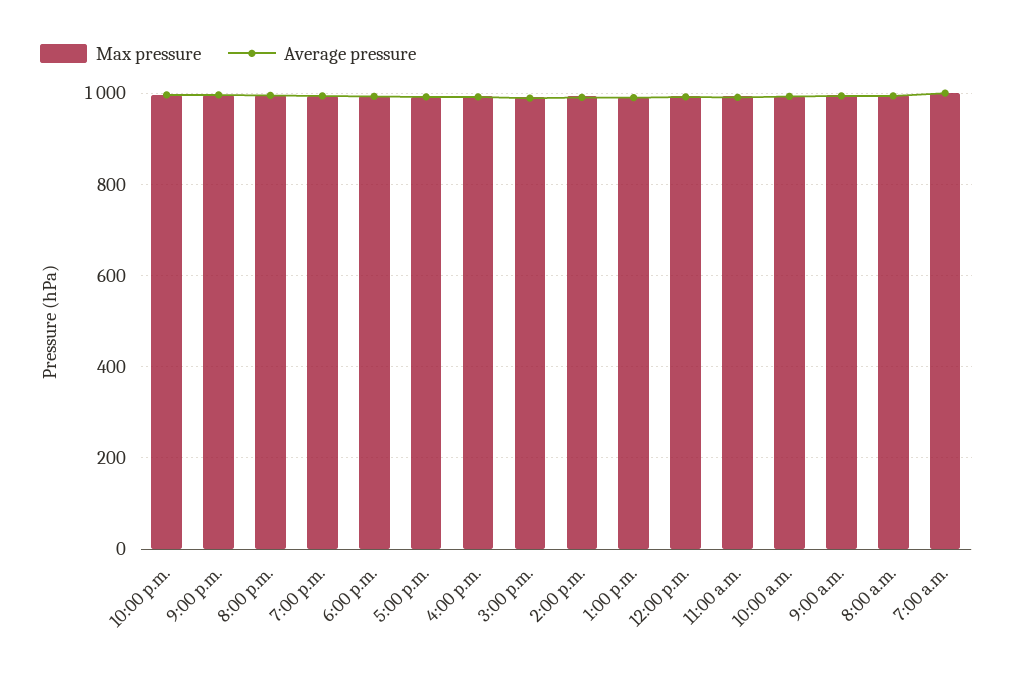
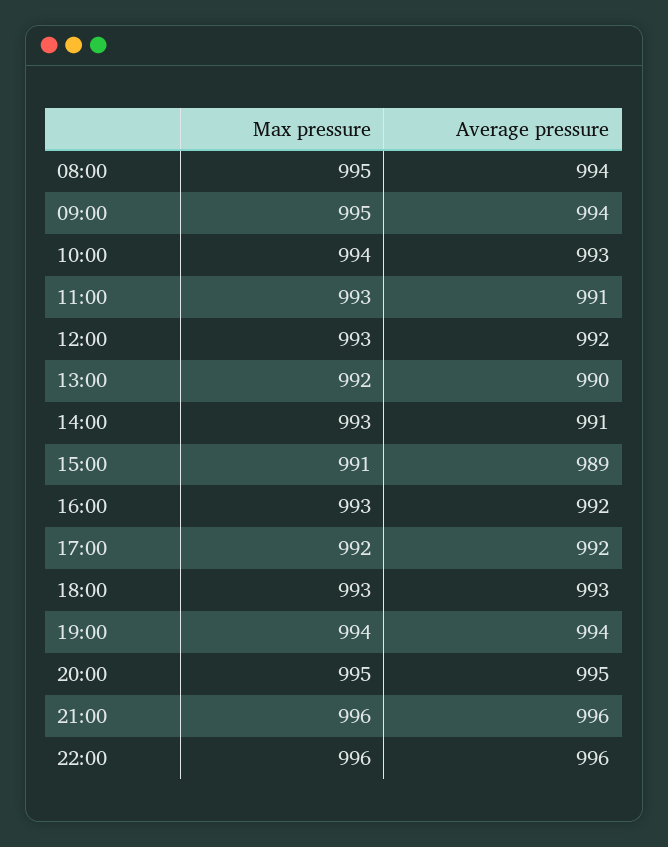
  {
    "Max pressure": {
      "10:00 p.m.": 996,
      "9:00 p.m.": 996,
      "8:00 p.m.": 995,
      "7:00 p.m.": 994,
      "6:00 p.m.": 993,
      "5:00 p.m.": 992,
      "4:00 p.m.": 993,
      "3:00 p.m.": 991,
      "2:00 p.m.": 993,
      "1:00 p.m.": 992,
      "12:00 p.m.": 993,
      "11:00 a.m.": 993,
      "10:00 a.m.": 994,
      "9:00 a.m.": 995,
-     "8:00 a.m.": 995,
+     "8:00 a.m.": 995
-     "7:00 a.m.": 1000
    },
    "Average pressure": {
      "10:00 p.m.": 996,
      "9:00 p.m.": 996,
      "8:00 p.m.": 995,
      "7:00 p.m.": 994,
      "6:00 p.m.": 993,
      "5:00 p.m.": 992,
      "4:00 p.m.": 992,
      "3:00 p.m.": 989,
      "2:00 p.m.": 991,
      "1:00 p.m.": 990,
      "12:00 p.m.": 992,
      "11:00 a.m.": 991,
      "10:00 a.m.": 993,
      "9:00 a.m.": 994,
-     "8:00 a.m.": 994,
+     "8:00 a.m.": 994
-     "7:00 a.m.": 1000
    }
  }

